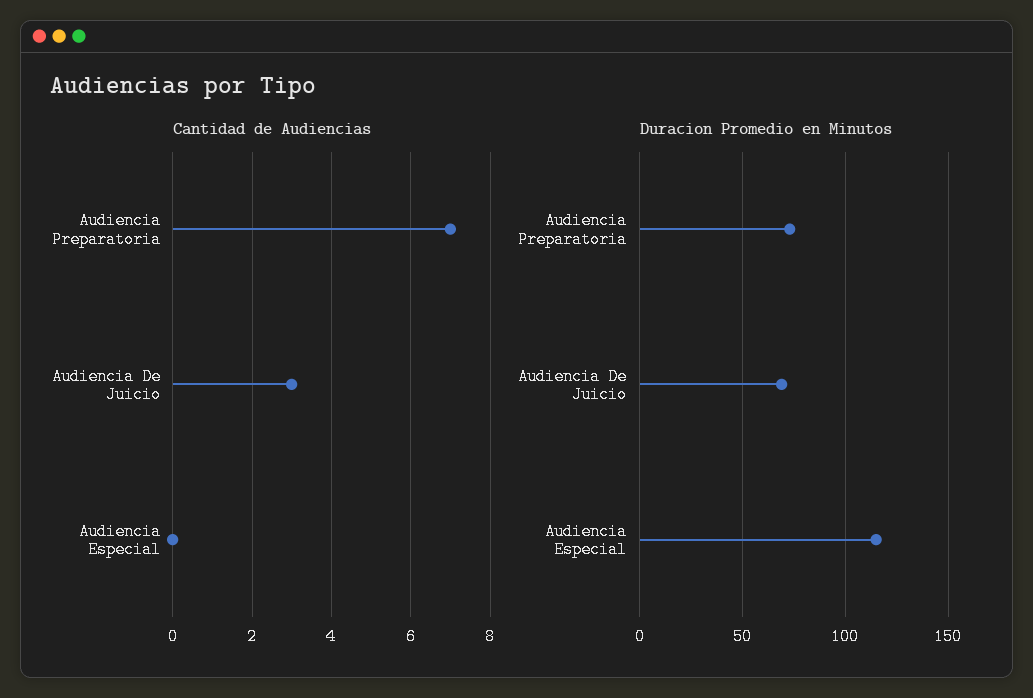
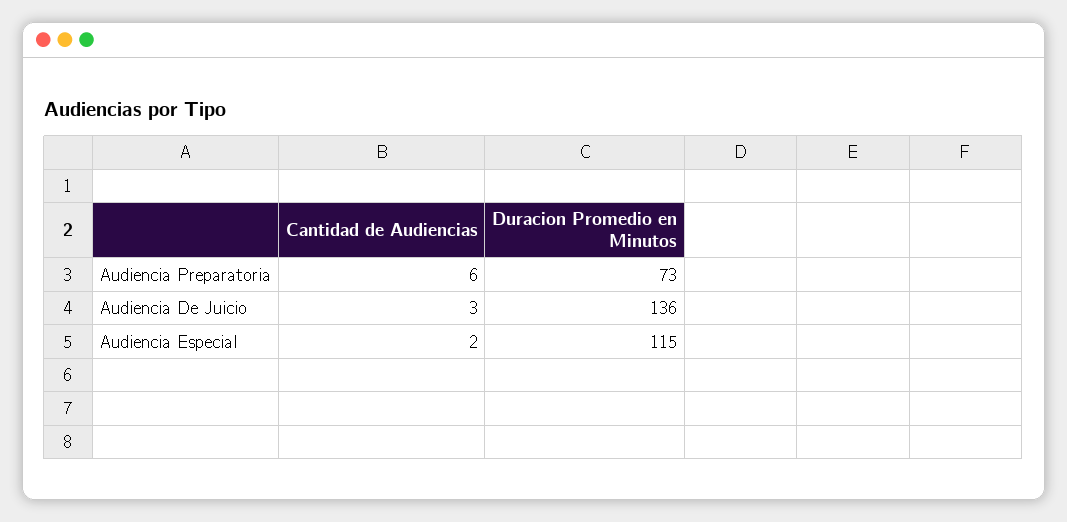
  {
    "Cantidad de Audiencias": {
-     "Audiencia Preparatoria": 7,
+     "Audiencia Preparatoria": 6,
      "Audiencia De Juicio": 3,
-     "Audiencia Especial": 0
+     "Audiencia Especial": 2
    },
    "Duracion Promedio en Minutos": {
      "Audiencia Preparatoria": 73,
-     "Audiencia De Juicio": 70,
+     "Audiencia De Juicio": 136,
      "Audiencia Especial": 115
    }
  }

